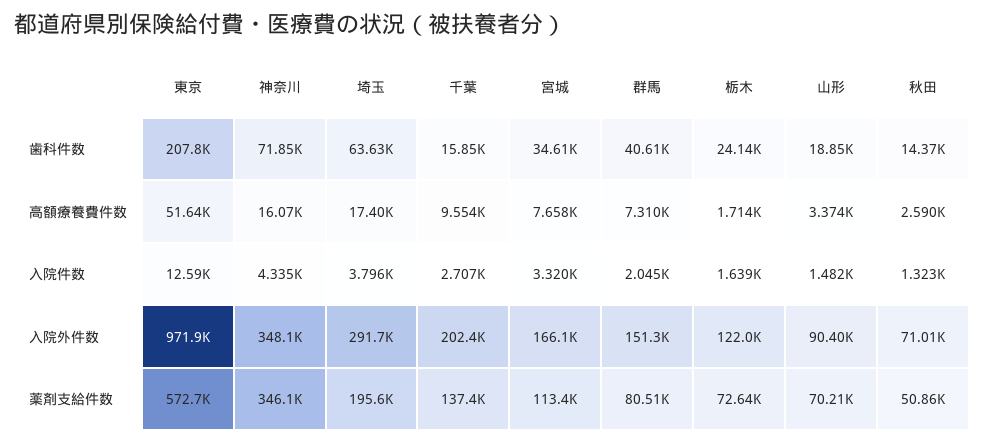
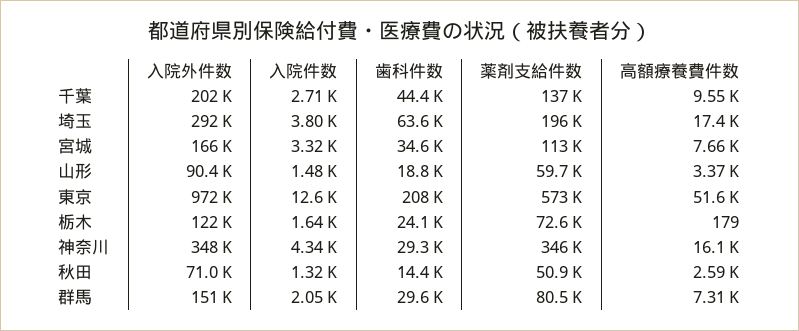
  {
    "東京": {
      "歯科件数": 207800,
      "高額療養費件数": 51640,
      "入院件数": 12590,
      "入院外件数": 971900,
      "薬剤支給件数": 572700
    },
    "神奈川": {
-     "歯科件数": 71850,
+     "歯科件数": 29300,
      "高額療養費件数": 16070,
      "入院件数": 4335,
      "入院外件数": 348100,
      "薬剤支給件数": 346100
    },
    "埼玉": {
      "歯科件数": 63630,
      "高額療養費件数": 17400,
      "入院件数": 3796,
      "入院外件数": 291700,
      "薬剤支給件数": 195600
    },
    "千葉": {
-     "歯科件数": 15850,
+     "歯科件数": 44400,
      "高額療養費件数": 9554,
      "入院件数": 2707,
      "入院外件数": 202400,
      "薬剤支給件数": 137400
    },
    "宮城": {
      "歯科件数": 34610,
      "高額療養費件数": 7658,
      "入院件数": 3320,
      "入院外件数": 166100,
      "薬剤支給件数": 113400
    },
    "群馬": {
-     "歯科件数": 40610,
+     "歯科件数": 29600,
      "高額療養費件数": 7310,
      "入院件数": 2045,
      "入院外件数": 151300,
      "薬剤支給件数": 80510
    },
    "栃木": {
      "歯科件数": 24140,
-     "高額療養費件数": 1714,
+     "高額療養費件数": 179,
      "入院件数": 1639,
      "入院外件数": 122000,
      "薬剤支給件数": 72640
    },
    "山形": {
      "歯科件数": 18850,
      "高額療養費件数": 3374,
      "入院件数": 1482,
      "入院外件数": 90400,
-     "薬剤支給件数": 70210
+     "薬剤支給件数": 59700
    },
    "秋田": {
      "歯科件数": 14370,
      "高額療養費件数": 2590,
      "入院件数": 1323,
      "入院外件数": 71010,
      "薬剤支給件数": 50860
    }
  }

